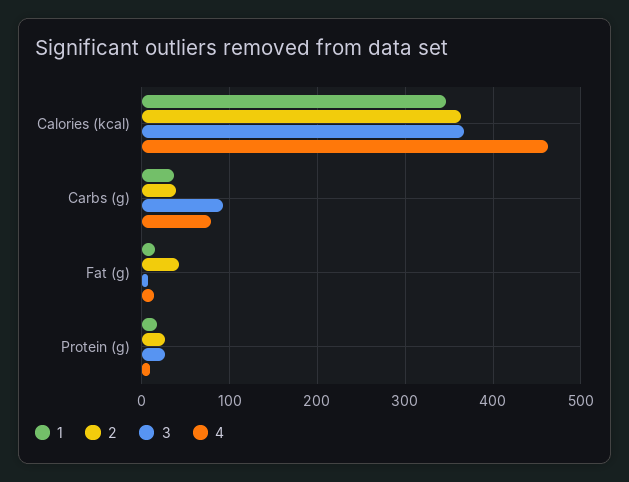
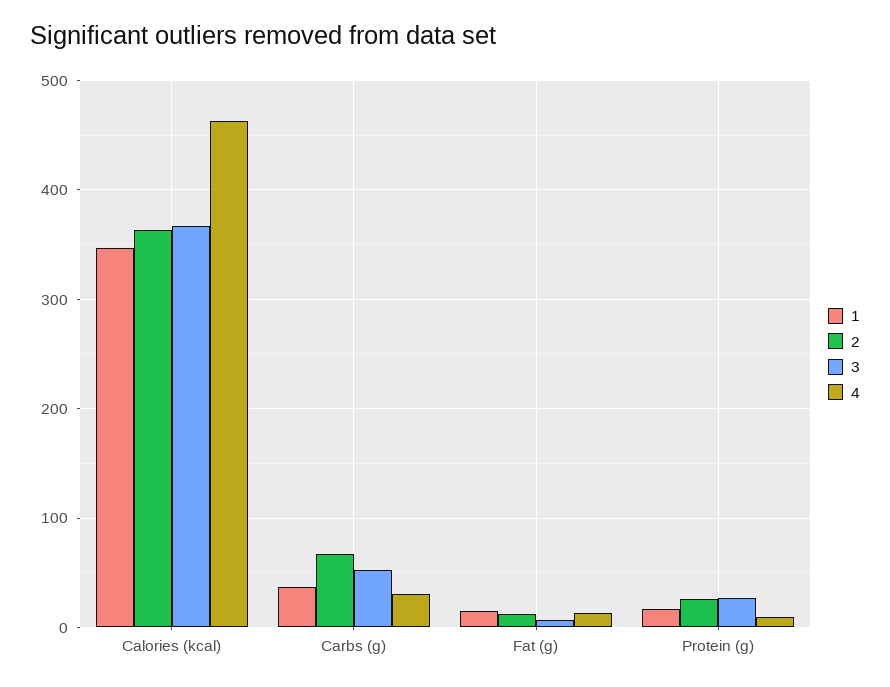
  {
    "1": {
      "Calories (kcal)": 350,
      "Carbs (g)": 40,
      "Fat (g)": 10,
      "Protein (g)": 20
    },
    "2": {
      "Calories (kcal)": 360,
-     "Carbs (g)": 40,
+     "Carbs (g)": 70,
-     "Fat (g)": 40,
+     "Fat (g)": 10,
      "Protein (g)": 30
    },
    "3": {
      "Calories (kcal)": 370,
-     "Carbs (g)": 90,
+     "Carbs (g)": 50,
      "Fat (g)": 10,
      "Protein (g)": 30
    },
    "4": {
      "Calories (kcal)": 460,
-     "Carbs (g)": 80,
+     "Carbs (g)": 30,
      "Fat (g)": 10,
      "Protein (g)": 10
    }
  }

